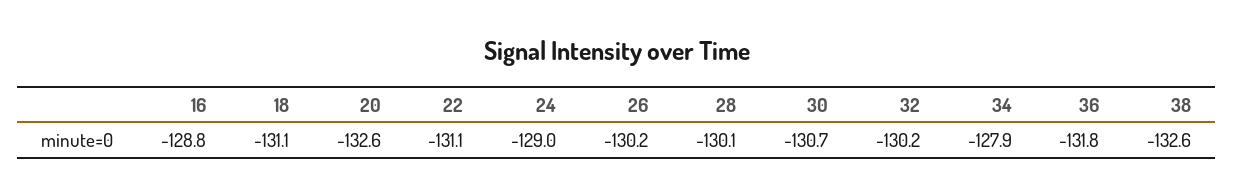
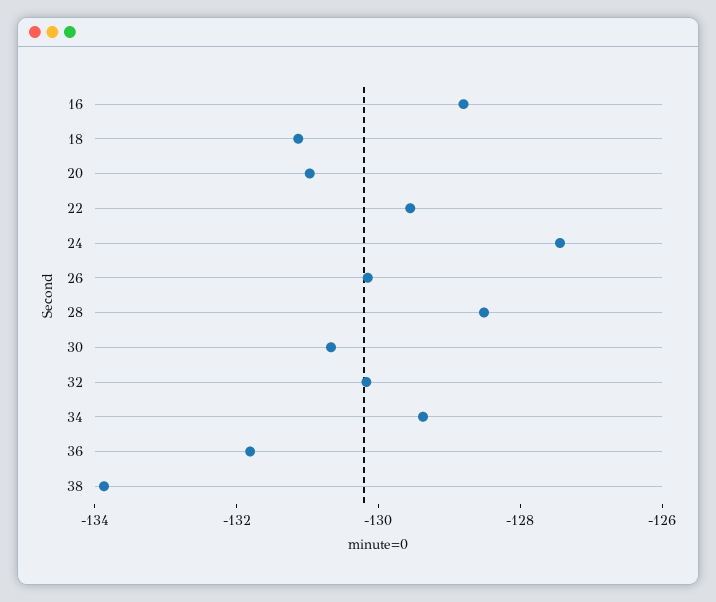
  {
    "16": -128.8,
    "18": -131.1,
-   "20": -132.6,
+   "20": -131,
-   "22": -131.1,
+   "22": -129.5,
-   "24": -129,
+   "24": -127.5,
    "26": -130.2,
-   "28": -130.1,
+   "28": -128.5,
    "30": -130.7,
    "32": -130.2,
-   "34": -127.9,
+   "34": -129.5,
    "36": -131.8,
-   "38": -132.6
+   "38": -134
  }

